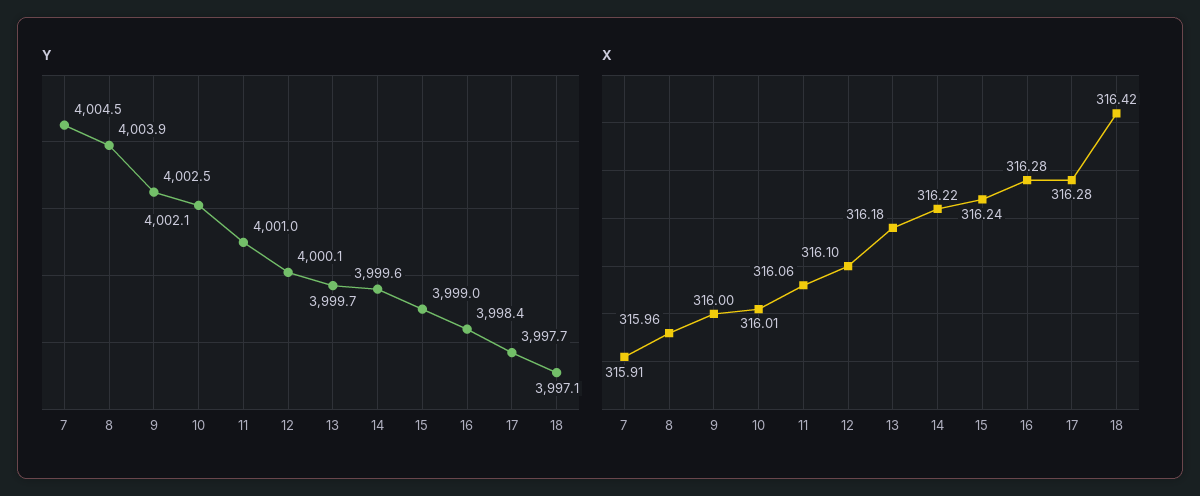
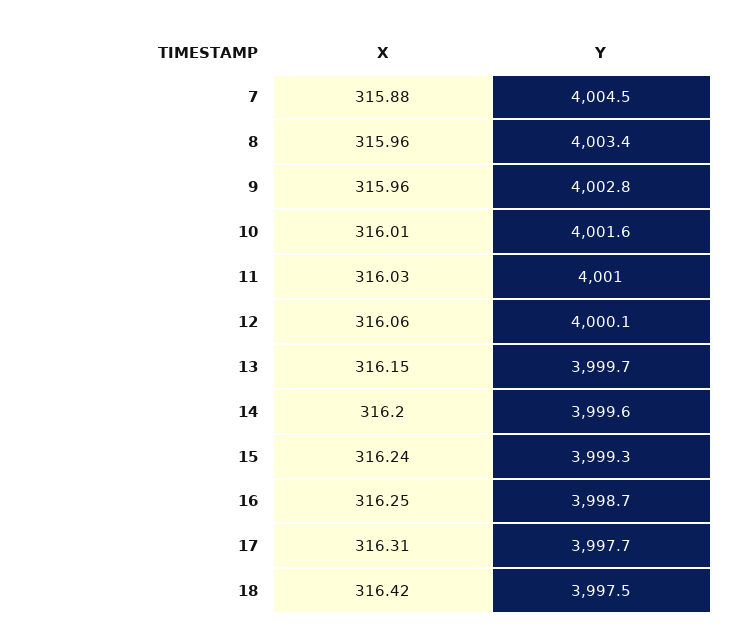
  {
    "Y": {
      "7": 4004.5,
-     "8": 4003.9,
+     "8": 4003.4,
-     "9": 4002.5,
+     "9": 4002.8,
-     "10": 4002.1,
+     "10": 4001.6,
      "11": 4001,
      "12": 4000.1,
      "13": 3999.7,
      "14": 3999.6,
-     "15": 3999,
+     "15": 3999.3,
-     "16": 3998.4,
+     "16": 3998.7,
      "17": 3997.7,
-     "18": 3997.1
+     "18": 3997.5
    },
    "X": {
-     "7": 315.91,
+     "7": 315.88,
      "8": 315.96,
-     "9": 316,
+     "9": 315.96,
      "10": 316.01,
-     "11": 316.06,
+     "11": 316.03,
-     "12": 316.1,
+     "12": 316.06,
-     "13": 316.18,
+     "13": 316.15,
-     "14": 316.22,
+     "14": 316.2,
      "15": 316.24,
-     "16": 316.28,
+     "16": 316.25,
-     "17": 316.28,
+     "17": 316.31,
      "18": 316.42
    }
  }

